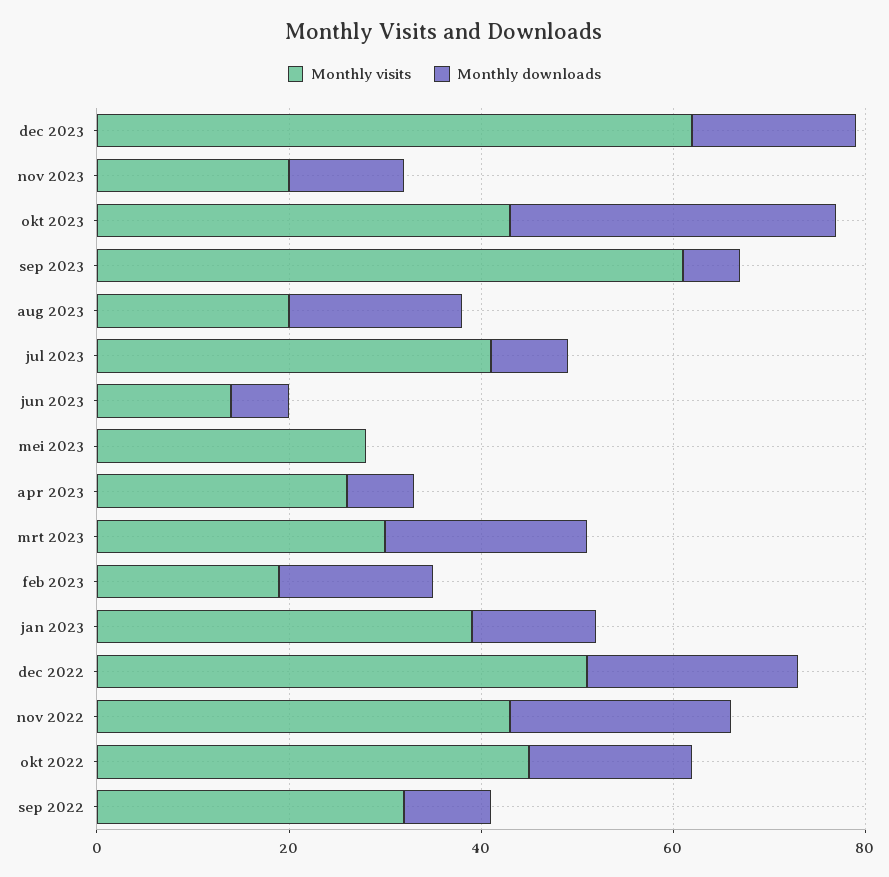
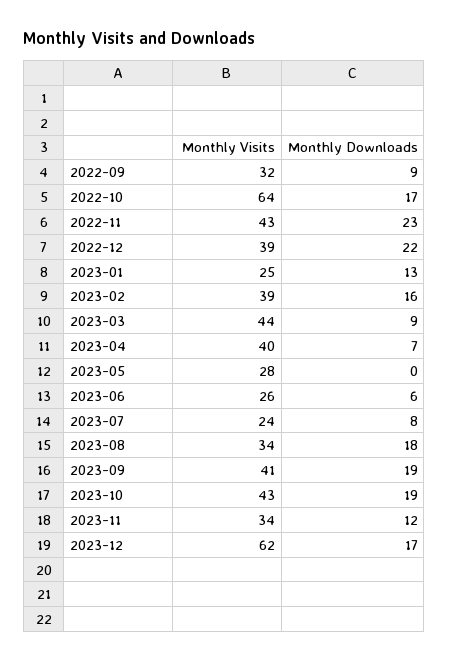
  {
    "Monthly visits": {
      "dec 2023": 62,
-     "nov 2023": 20,
+     "nov 2023": 34,
      "okt 2023": 43,
-     "sep 2023": 60,
+     "sep 2023": 41,
-     "aug 2023": 20,
+     "aug 2023": 34,
-     "jul 2023": 40,
+     "jul 2023": 24,
-     "jun 2023": 15,
+     "jun 2023": 26,
      "mei 2023": 28,
-     "apr 2023": 25,
+     "apr 2023": 40,
-     "mrt 2023": 30,
+     "mrt 2023": 44,
-     "feb 2023": 20,
+     "feb 2023": 39,
-     "jan 2023": 40,
+     "jan 2023": 25,
-     "dec 2022": 50,
+     "dec 2022": 39,
      "nov 2022": 43,
-     "okt 2022": 45,
+     "okt 2022": 64,
      "sep 2022": 32
    },
    "Monthly downloads": {
      "dec 2023": 17,
      "nov 2023": 12,
-     "okt 2023": 35,
+     "okt 2023": 19,
-     "sep 2023": 5,
+     "sep 2023": 19,
      "aug 2023": 18,
      "jul 2023": 8,
      "jun 2023": 6,
      "mei 2023": 0,
      "apr 2023": 7,
-     "mrt 2023": 20,
+     "mrt 2023": 9,
      "feb 2023": 16,
      "jan 2023": 13,
      "dec 2022": 22,
      "nov 2022": 23,
      "okt 2022": 17,
      "sep 2022": 9
    }
  }

